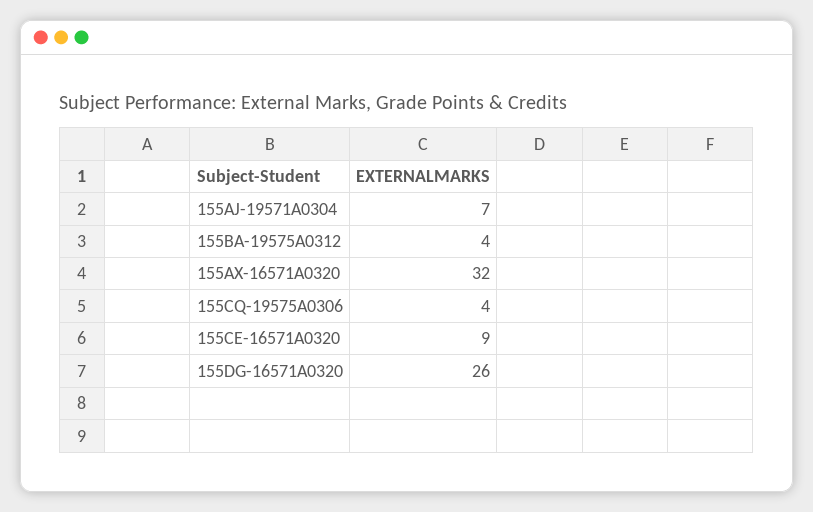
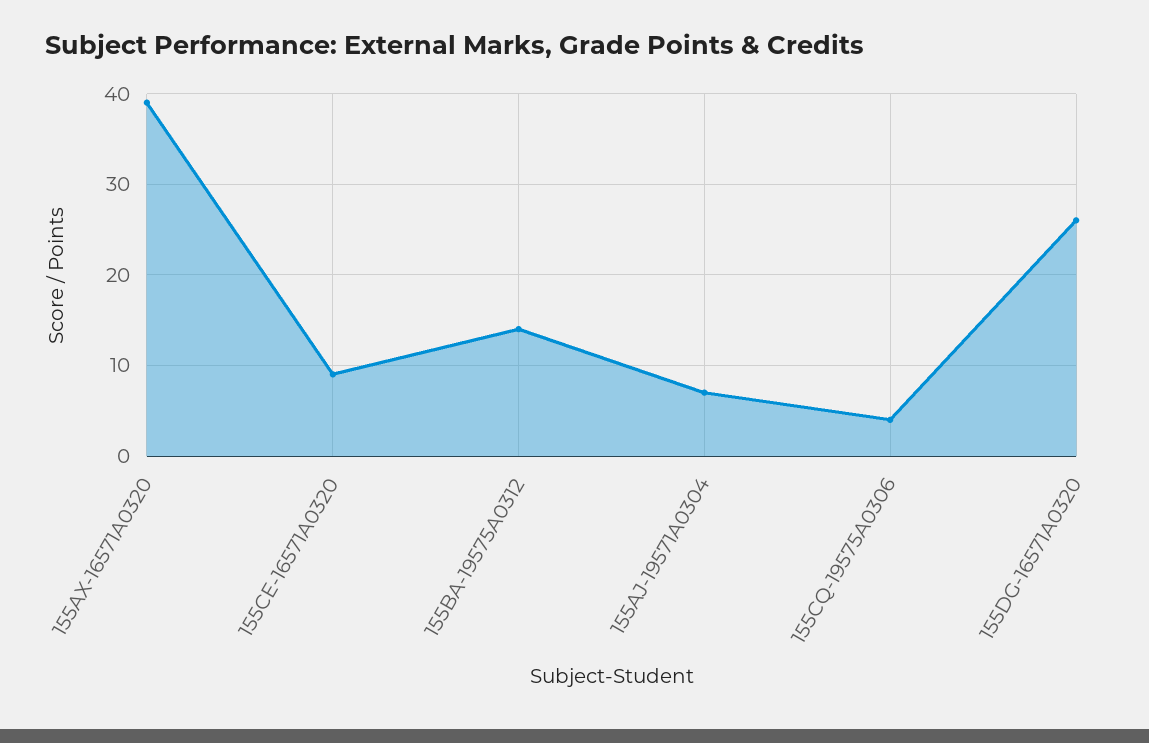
  {
    "155AJ-19571A0304": 7,
-   "155BA-19575A0312": 4,
+   "155BA-19575A0312": 14,
-   "155AX-16571A0320": 32,
+   "155AX-16571A0320": 39,
    "155CQ-19575A0306": 4,
    "155CE-16571A0320": 9,
    "155DG-16571A0320": 26
  }

